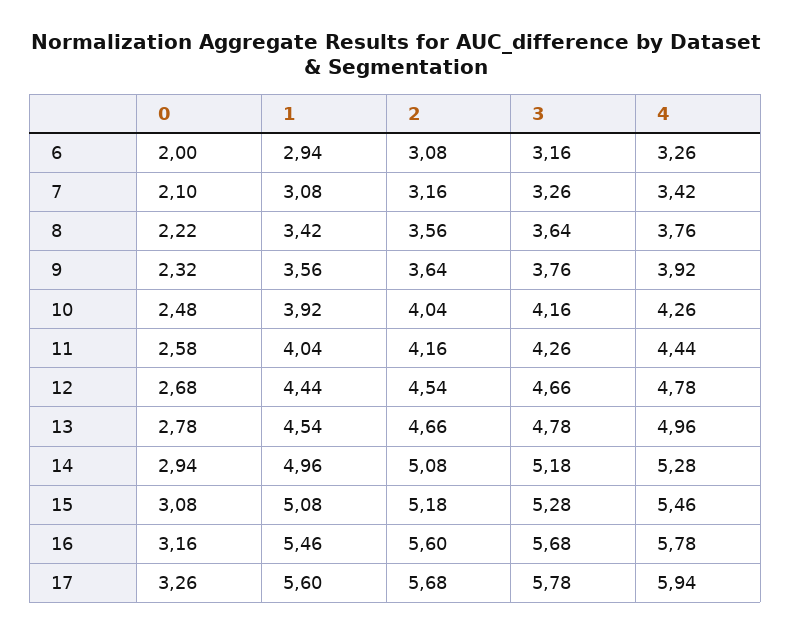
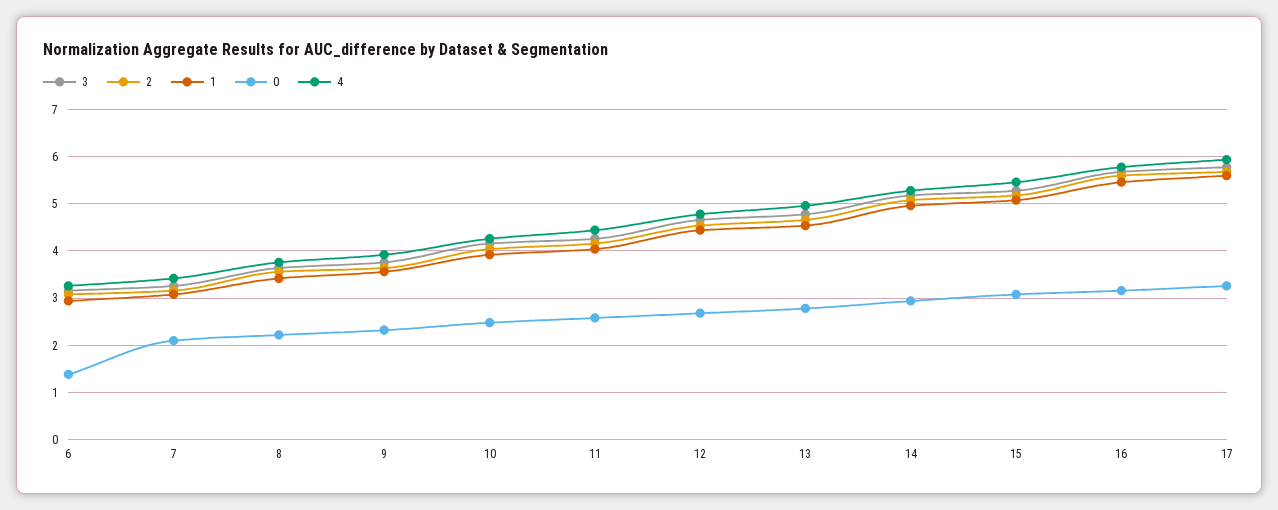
  {
    "0": {
-     "6": 2,
+     "6": 1.4,
      "7": 2.1,
      "8": 2.22,
      "9": 2.32,
      "10": 2.48,
      "11": 2.58,
      "12": 2.68,
      "13": 2.78,
      "14": 2.94,
      "15": 3.08,
      "16": 3.16,
      "17": 3.26
    },
    "1": {
      "6": 2.94,
      "7": 3.08,
      "8": 3.42,
      "9": 3.56,
      "10": 3.92,
      "11": 4.04,
      "12": 4.44,
      "13": 4.54,
      "14": 4.96,
      "15": 5.08,
      "16": 5.46,
      "17": 5.6
    },
    "2": {
      "6": 3.08,
      "7": 3.16,
      "8": 3.56,
      "9": 3.64,
      "10": 4.04,
      "11": 4.16,
      "12": 4.54,
      "13": 4.66,
      "14": 5.08,
      "15": 5.18,
      "16": 5.6,
      "17": 5.68
    },
    "3": {
      "6": 3.16,
      "7": 3.26,
      "8": 3.64,
      "9": 3.76,
      "10": 4.16,
      "11": 4.26,
      "12": 4.66,
      "13": 4.78,
      "14": 5.18,
      "15": 5.28,
      "16": 5.68,
      "17": 5.78
    },
    "4": {
      "6": 3.26,
      "7": 3.42,
      "8": 3.76,
      "9": 3.92,
      "10": 4.26,
      "11": 4.44,
      "12": 4.78,
      "13": 4.96,
      "14": 5.28,
      "15": 5.46,
      "16": 5.78,
      "17": 5.94
    }
  }

